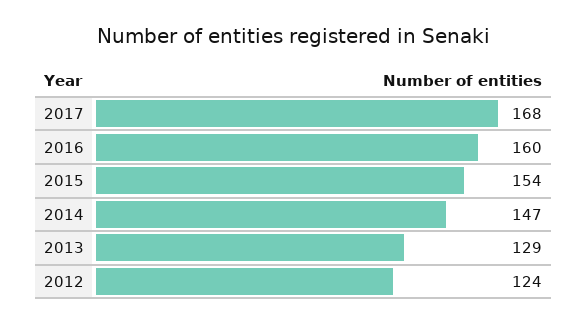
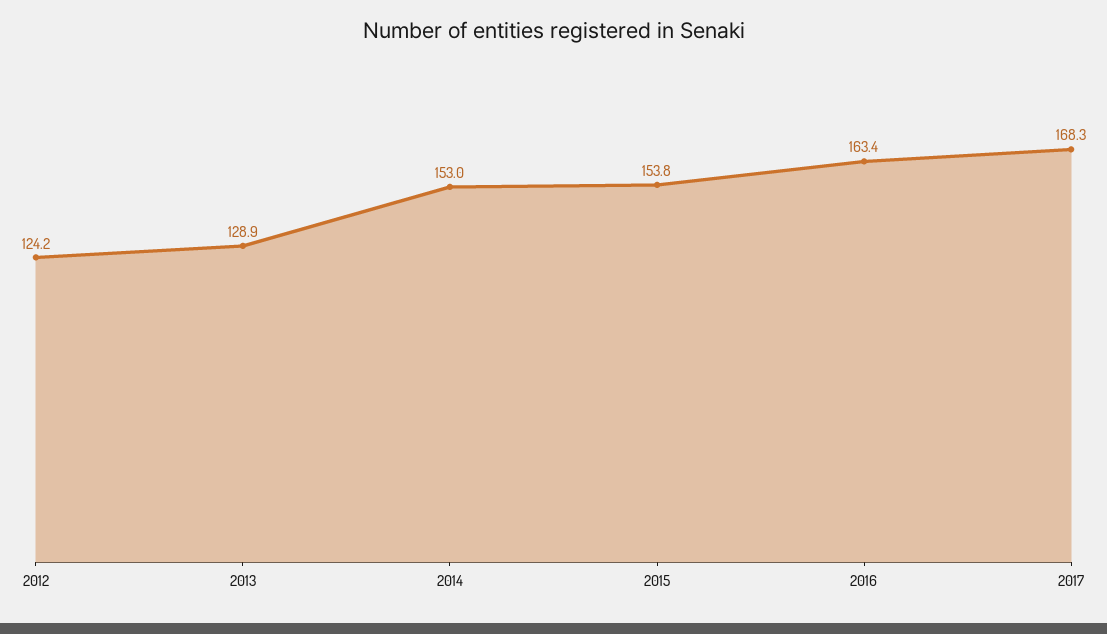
  {
    "2017": 168.3,
-   "2016": 160,
+   "2016": 163.4,
    "2015": 153.8,
-   "2014": 147,
+   "2014": 153,
    "2013": 128.9,
    "2012": 124.2
  }

